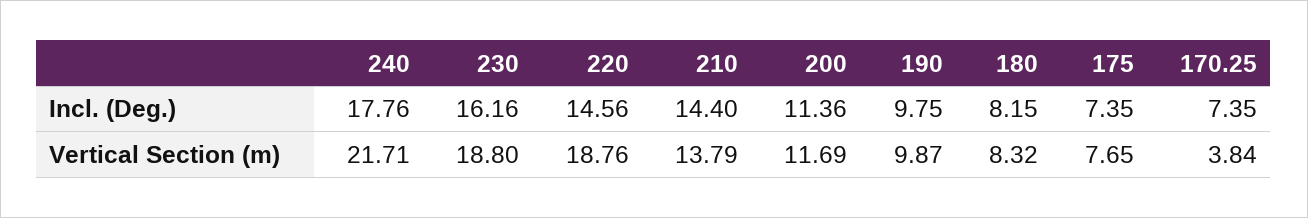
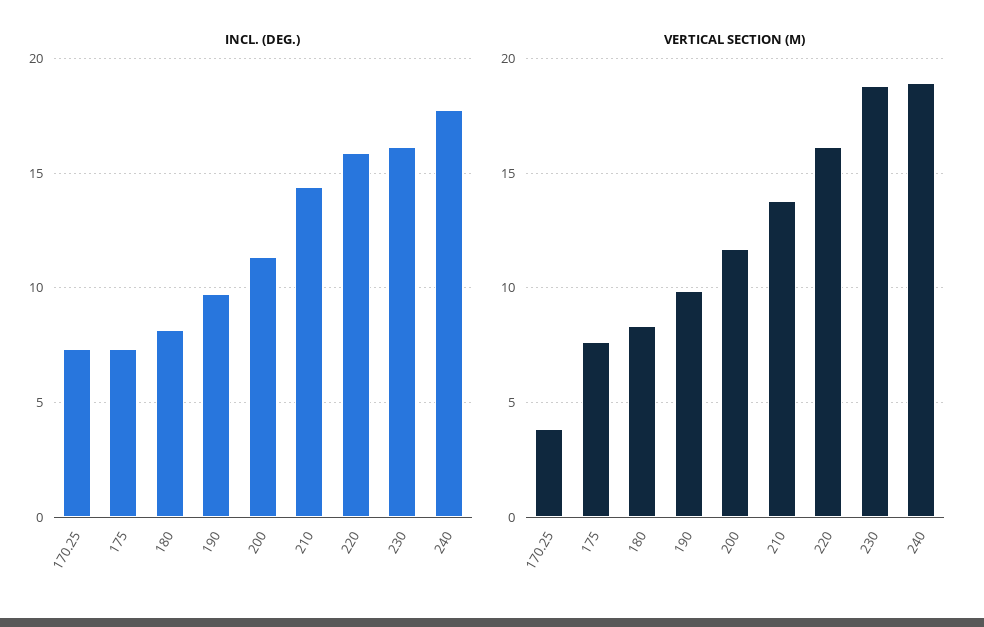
  {
    "Incl. (Deg.)": {
      "240": 17.76,
      "230": 16.16,
-     "220": 14.56,
+     "220": 16,
      "210": 14.4,
      "200": 11.36,
      "190": 9.75,
      "180": 8.15,
      "175": 7.35,
      "170.25": 7.35
    },
    "Vertical Section (m)": {
-     "240": 21.71,
+     "240": 19,
      "230": 18.8,
-     "220": 18.76,
+     "220": 16,
      "210": 13.79,
      "200": 11.69,
      "190": 9.87,
      "180": 8.32,
      "175": 7.65,
      "170.25": 3.84
    }
  }

